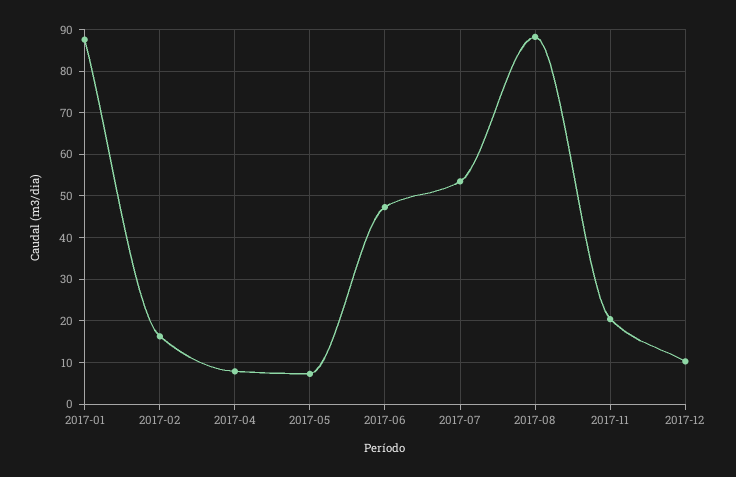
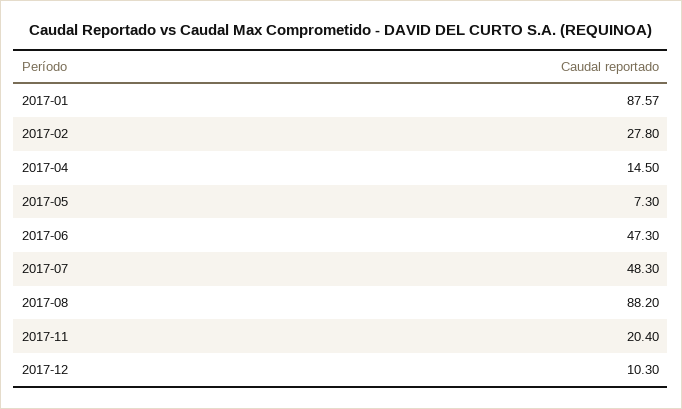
  {
    "2017-01": 87.57,
-   "2017-02": 16,
+   "2017-02": 27.8,
-   "2017-04": 8,
+   "2017-04": 14.5,
    "2017-05": 7.3,
    "2017-06": 47.3,
-   "2017-07": 54,
+   "2017-07": 48.3,
    "2017-08": 88.2,
    "2017-11": 20.4,
    "2017-12": 10.3
  }

